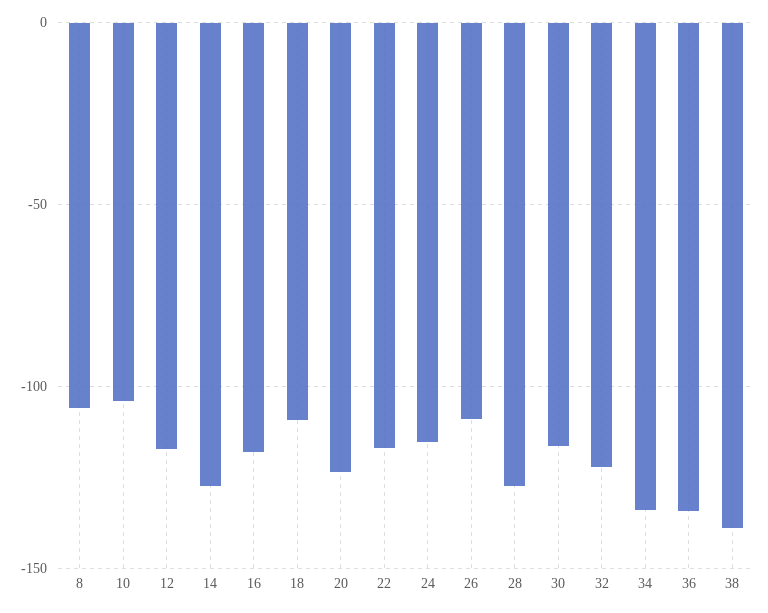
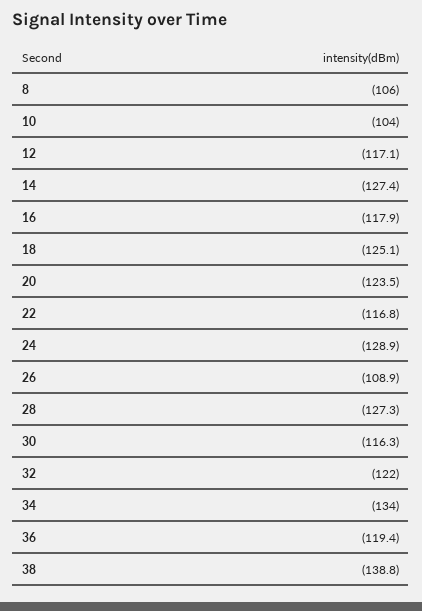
  {
    "8": -106,
    "10": -104,
    "12": -117.1,
    "14": -127.4,
    "16": -117.9,
-   "18": -110,
+   "18": -125.1,
    "20": -123.5,
    "22": -116.8,
-   "24": -115,
+   "24": -128.9,
    "26": -108.9,
    "28": -127.3,
    "30": -116.3,
    "32": -122,
    "34": -134,
-   "36": -135,
+   "36": -119.4,
    "38": -138.8
  }

